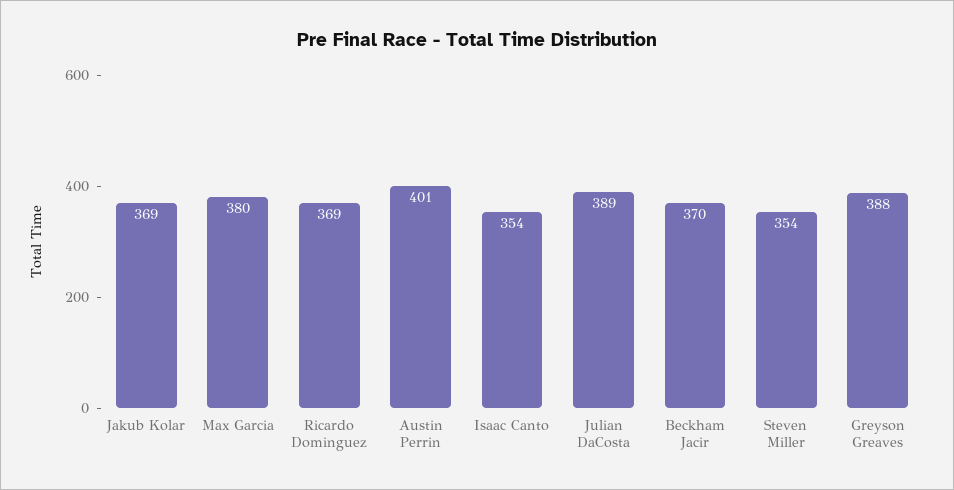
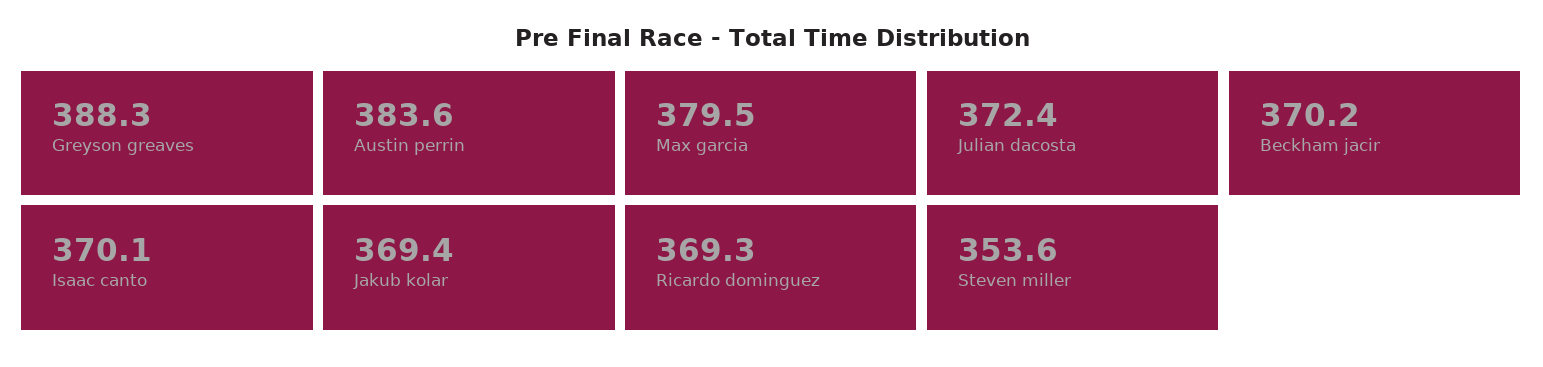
  {
    "Jakub Kolar": 369.4,
    "Max Garcia": 379.5,
    "Ricardo Dominguez": 369.3,
-   "Austin Perrin": 401,
+   "Austin Perrin": 383.6,
-   "Isaac Canto": 354,
+   "Isaac Canto": 370.1,
-   "Julian DaCosta": 389,
+   "Julian DaCosta": 372.4,
    "Beckham Jacir": 370.2,
    "Steven Miller": 353.6,
    "Greyson Greaves": 388.3
  }

